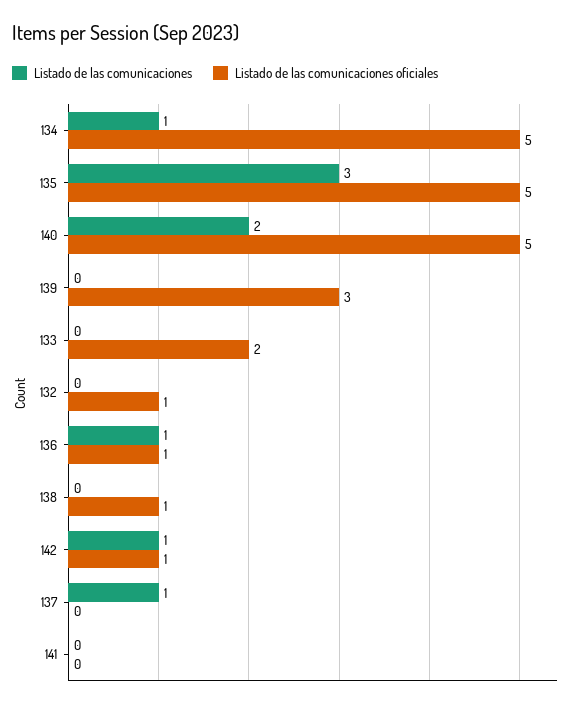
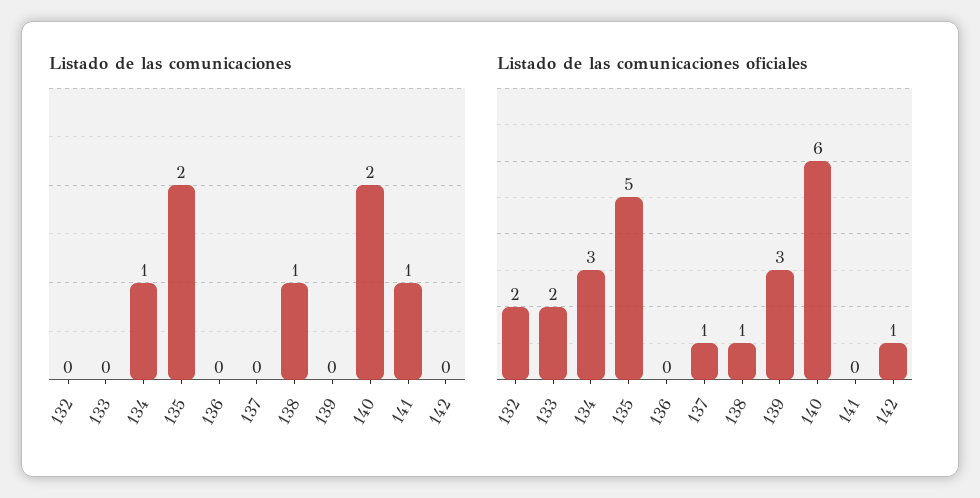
  {
    "Listado de las comunicaciones": {
      "134": 1,
-     "135": 3,
+     "135": 2,
      "140": 2,
      "139": 0,
      "133": 0,
      "132": 0,
-     "136": 1,
+     "136": 0,
-     "138": 0,
+     "138": 1,
-     "142": 1,
+     "142": 0,
-     "137": 1,
+     "137": 0,
-     "141": 0
+     "141": 1
    },
    "Listado de las comunicaciones oficiales": {
-     "134": 5,
+     "134": 3,
      "135": 5,
-     "140": 5,
+     "140": 6,
      "139": 3,
      "133": 2,
-     "132": 1,
+     "132": 2,
-     "136": 1,
+     "136": 0,
      "138": 1,
      "142": 1,
-     "137": 0,
+     "137": 1,
      "141": 0
    }
  }

